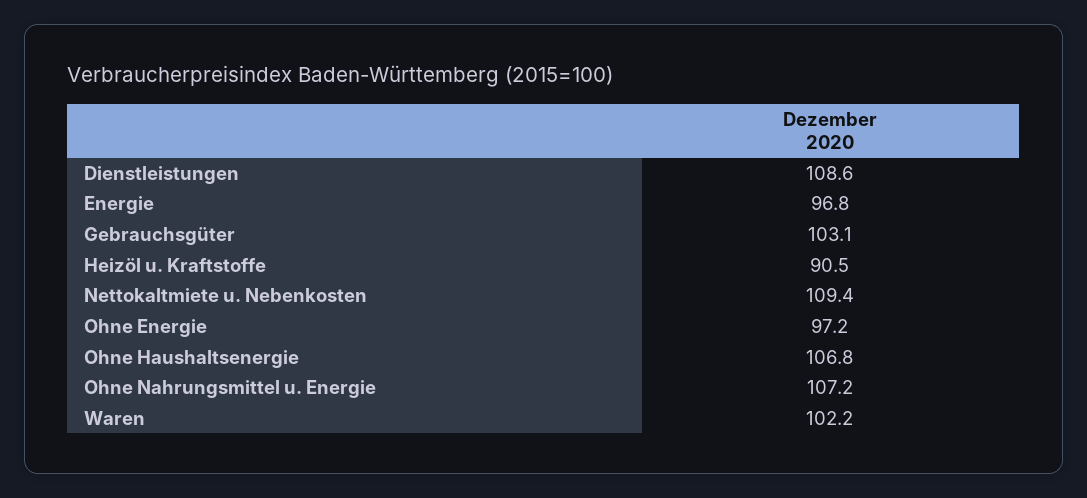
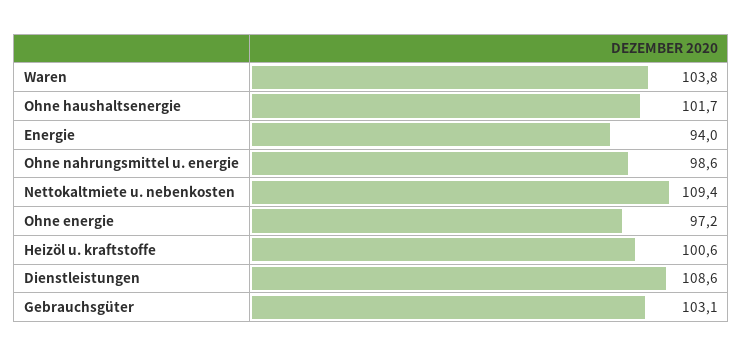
  {
    "Dienstleistungen": 108.6,
-   "Energie": 96.8,
+   "Energie": 94,
    "Gebrauchsgüter": 103.1,
-   "Heizöl u. Kraftstoffe": 90.5,
+   "Heizöl u. Kraftstoffe": 100.6,
    "Nettokaltmiete u. Nebenkosten": 109.4,
    "Ohne Energie": 97.2,
-   "Ohne Haushaltsenergie": 106.8,
+   "Ohne Haushaltsenergie": 101.7,
-   "Ohne Nahrungsmittel u. Energie": 107.2,
+   "Ohne Nahrungsmittel u. Energie": 98.6,
-   "Waren": 102.2
+   "Waren": 103.8
  }

